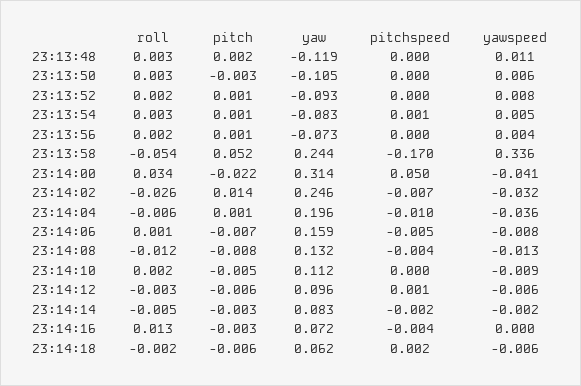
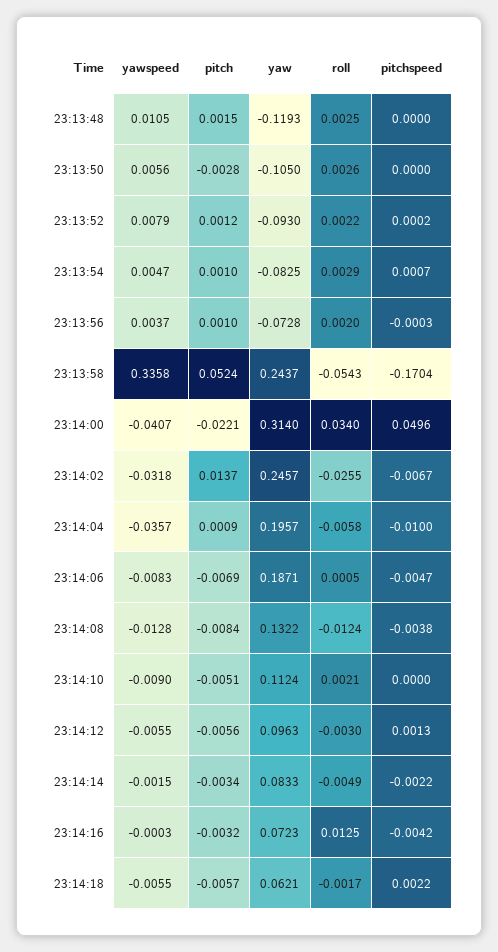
  {
    "roll": {
      "23:13:48": 0.0025,
      "23:13:50": 0.0026,
      "23:13:52": 0.0022,
      "23:13:54": 0.0029,
      "23:13:56": 0.002,
      "23:13:58": -0.0543,
      "23:14:00": 0.034,
      "23:14:02": -0.0255,
      "23:14:04": -0.0058,
      "23:14:06": 0.0005,
      "23:14:08": -0.0124,
      "23:14:10": 0.0021,
      "23:14:12": -0.003,
      "23:14:14": -0.0049,
      "23:14:16": 0.0125,
      "23:14:18": -0.0017
    },
    "pitch": {
      "23:13:48": 0.0015,
      "23:13:50": -0.0028,
      "23:13:52": 0.0012,
      "23:13:54": 0.001,
      "23:13:56": 0.001,
      "23:13:58": 0.0524,
      "23:14:00": -0.0221,
      "23:14:02": 0.0137,
      "23:14:04": 0.0009,
      "23:14:06": -0.0069,
      "23:14:08": -0.0084,
      "23:14:10": -0.0051,
      "23:14:12": -0.0056,
      "23:14:14": -0.0034,
      "23:14:16": -0.0032,
      "23:14:18": -0.0057
    },
    "yaw": {
      "23:13:48": -0.1193,
      "23:13:50": -0.105,
      "23:13:52": -0.093,
      "23:13:54": -0.0825,
      "23:13:56": -0.0728,
      "23:13:58": 0.2437,
      "23:14:00": 0.314,
      "23:14:02": 0.2457,
      "23:14:04": 0.1957,
-     "23:14:06": 0.159,
+     "23:14:06": 0.1871,
      "23:14:08": 0.1322,
      "23:14:10": 0.1124,
      "23:14:12": 0.0963,
      "23:14:14": 0.0833,
      "23:14:16": 0.0723,
      "23:14:18": 0.0621
    },
    "pitchspeed": {
      "23:13:48": 0,
      "23:13:50": 0,
      "23:13:52": 0.0002,
      "23:13:54": 0.0007,
      "23:13:56": -0.0003,
      "23:13:58": -0.1704,
      "23:14:00": 0.0496,
      "23:14:02": -0.0067,
      "23:14:04": -0.01,
      "23:14:06": -0.0047,
      "23:14:08": -0.0038,
      "23:14:10": 0,
      "23:14:12": 0.0013,
      "23:14:14": -0.0022,
      "23:14:16": -0.0042,
      "23:14:18": 0.0022
    },
    "yawspeed": {
      "23:13:48": 0.0105,
      "23:13:50": 0.0056,
      "23:13:52": 0.0079,
      "23:13:54": 0.0047,
      "23:13:56": 0.0037,
      "23:13:58": 0.3358,
      "23:14:00": -0.0407,
      "23:14:02": -0.0318,
      "23:14:04": -0.0357,
      "23:14:06": -0.0083,
      "23:14:08": -0.0128,
      "23:14:10": -0.009,
      "23:14:12": -0.0055,
      "23:14:14": -0.0015,
      "23:14:16": -0.0003,
      "23:14:18": -0.0055
    }
  }

